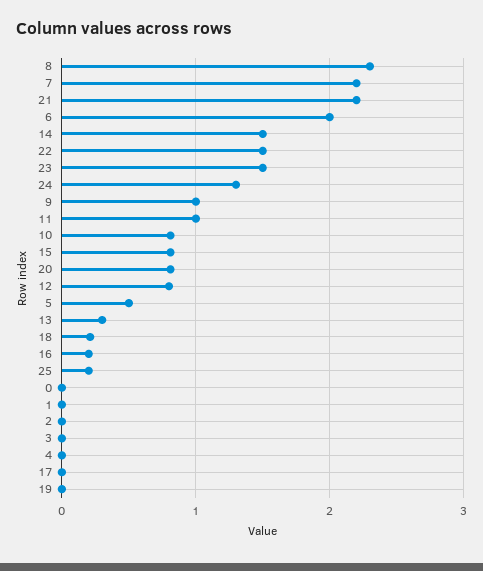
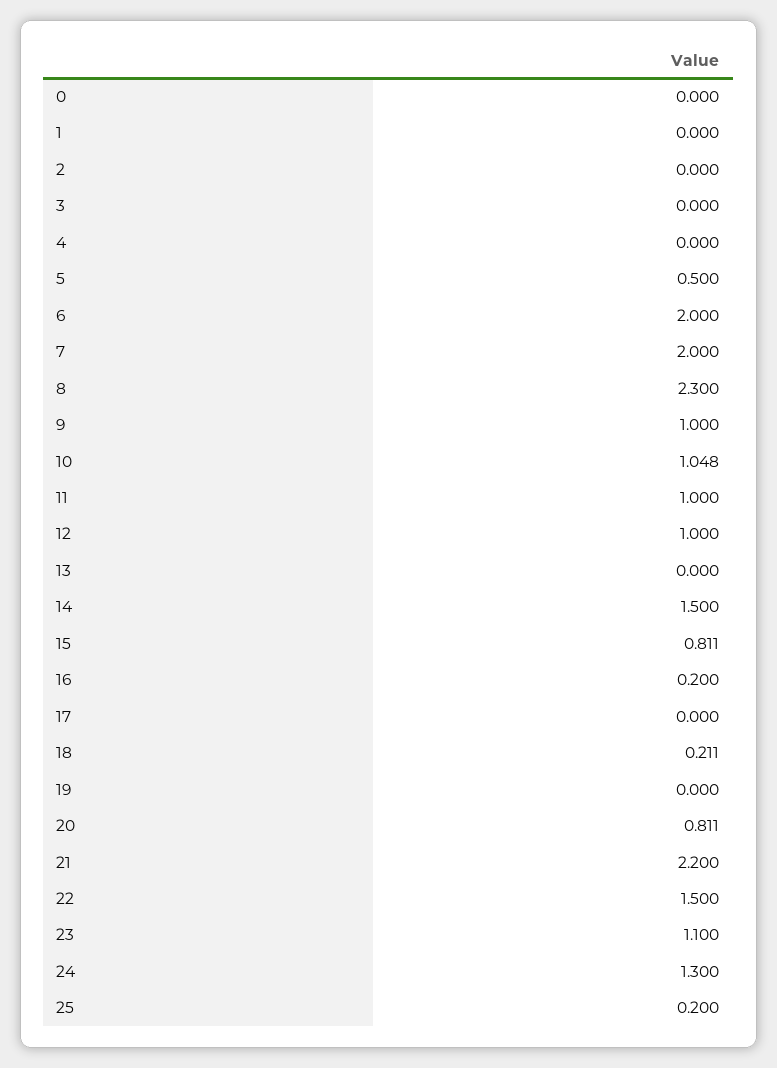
  {
    "8": 2.3,
-   "7": 2.2,
+   "7": 2,
    "21": 2.2,
    "6": 2,
    "14": 1.5,
    "22": 1.5,
-   "23": 1.5,
+   "23": 1.1,
    "24": 1.3,
    "9": 1,
    "11": 1,
-   "10": 0.8,
+   "10": 1.048,
    "15": 0.811,
    "20": 0.811,
-   "12": 0.8,
+   "12": 1,
    "5": 0.5,
-   "13": 0.3,
+   "13": 0,
    "18": 0.211,
    "16": 0.2,
    "25": 0.2,
    "0": 0,
    "1": 0,
    "2": 0,
    "3": 0,
    "4": 0,
    "17": 0,
    "19": 0
  }

